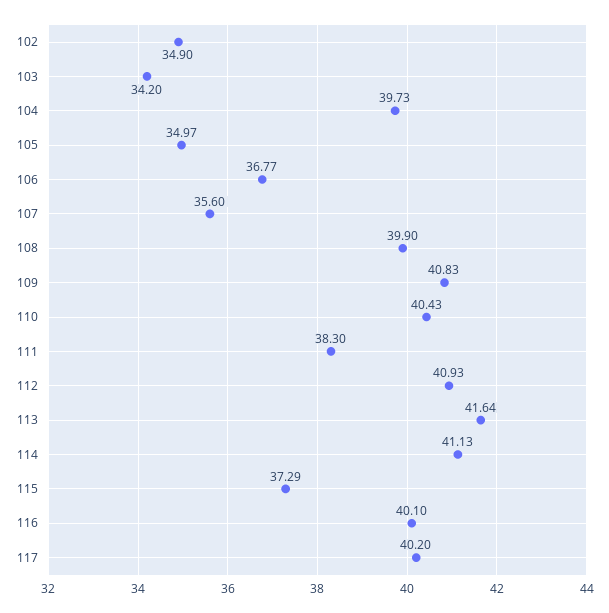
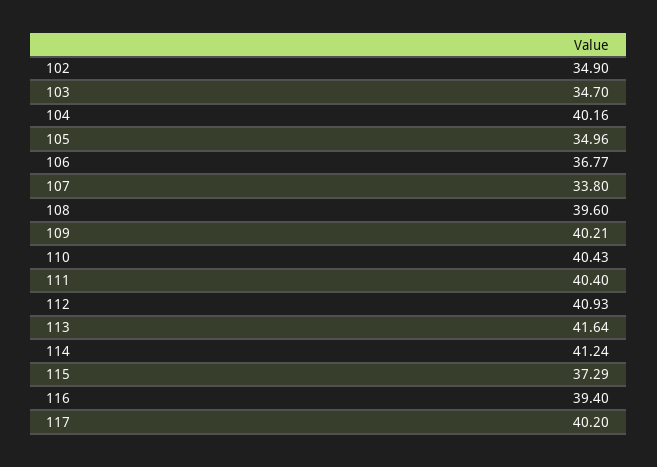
  {
    "102": 34.9,
-   "103": 34.2,
+   "103": 34.7,
-   "104": 39.73,
+   "104": 40.16,
-   "105": 34.97,
+   "105": 34.96,
    "106": 36.77,
-   "107": 35.6,
+   "107": 33.8,
-   "108": 39.9,
+   "108": 39.6,
-   "109": 40.83,
+   "109": 40.21,
    "110": 40.43,
-   "111": 38.3,
+   "111": 40.4,
    "112": 40.93,
    "113": 41.64,
-   "114": 41.13,
+   "114": 41.24,
    "115": 37.29,
-   "116": 40.1,
+   "116": 39.4,
    "117": 40.2
  }

